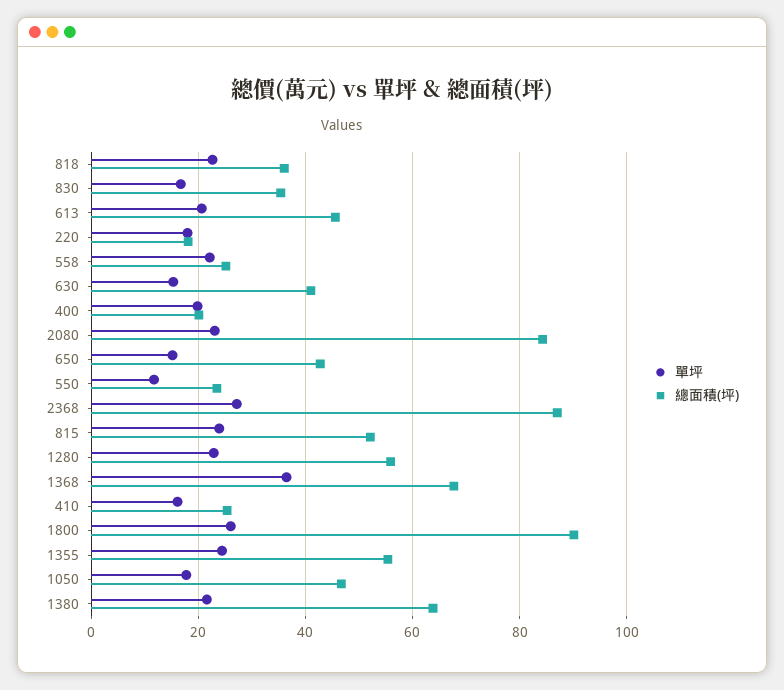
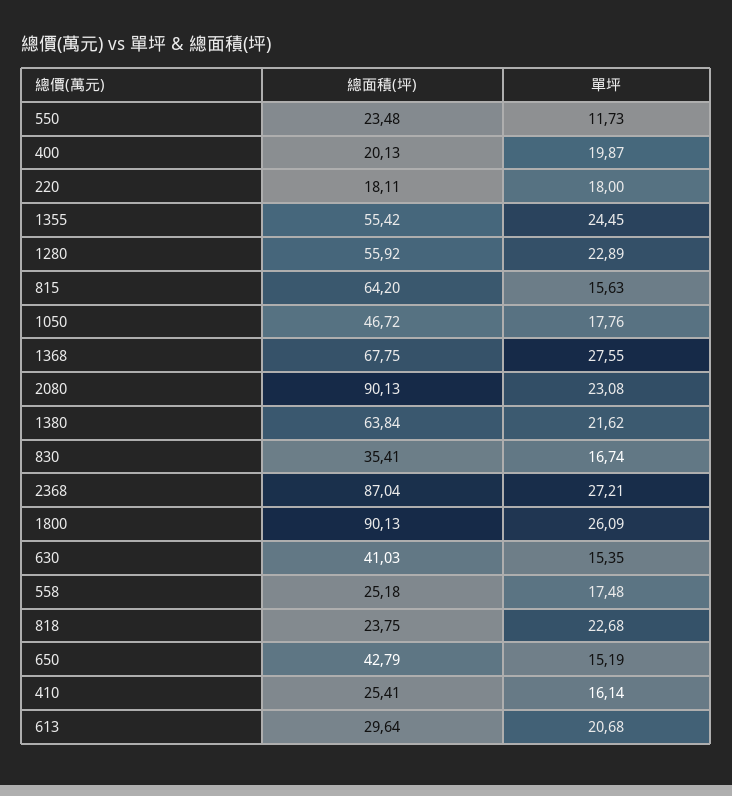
  {
    "單坪": {
      "818": 22.68,
      "830": 16.74,
      "613": 20.68,
      "220": 18,
-     "558": 22,
+     "558": 17.48,
      "630": 15.35,
      "400": 19.87,
      "2080": 23.08,
      "650": 15.19,
      "550": 11.73,
      "2368": 27.21,
-     "815": 24,
+     "815": 15.63,
      "1280": 22.89,
-     "1368": 36,
+     "1368": 27.55,
      "410": 16.14,
      "1800": 26.09,
      "1355": 24.45,
      "1050": 17.76,
      "1380": 21.62
    },
    "總面積(坪)": {
-     "818": 36,
+     "818": 23.75,
      "830": 35.41,
-     "613": 46,
+     "613": 29.64,
      "220": 18.11,
      "558": 25.18,
      "630": 41.03,
      "400": 20.13,
-     "2080": 84,
+     "2080": 90.13,
      "650": 42.79,
      "550": 23.48,
      "2368": 87.04,
-     "815": 52,
+     "815": 64.2,
      "1280": 55.92,
      "1368": 67.75,
      "410": 25.41,
      "1800": 90.13,
      "1355": 55.42,
      "1050": 46.72,
      "1380": 63.84
    }
  }

